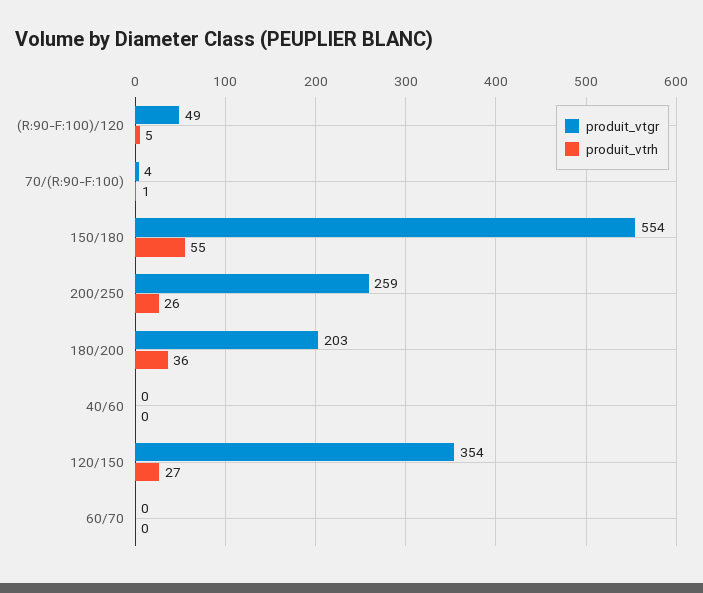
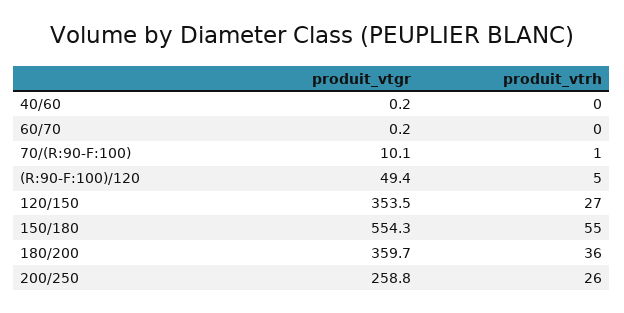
  {
    "produit_vtgr": {
      "(R:90-F:100)/120": 49.4,
-     "70/(R:90-F:100)": 4,
+     "70/(R:90-F:100)": 10.1,
      "150/180": 554.3,
      "200/250": 258.8,
-     "180/200": 203,
+     "180/200": 359.7,
      "40/60": 0.2,
      "120/150": 353.5,
      "60/70": 0.2
    },
    "produit_vtrh": {
      "(R:90-F:100)/120": 5,
      "70/(R:90-F:100)": 1,
      "150/180": 55,
      "200/250": 26,
      "180/200": 36,
      "40/60": 0,
      "120/150": 27,
      "60/70": 0
    }
  }

